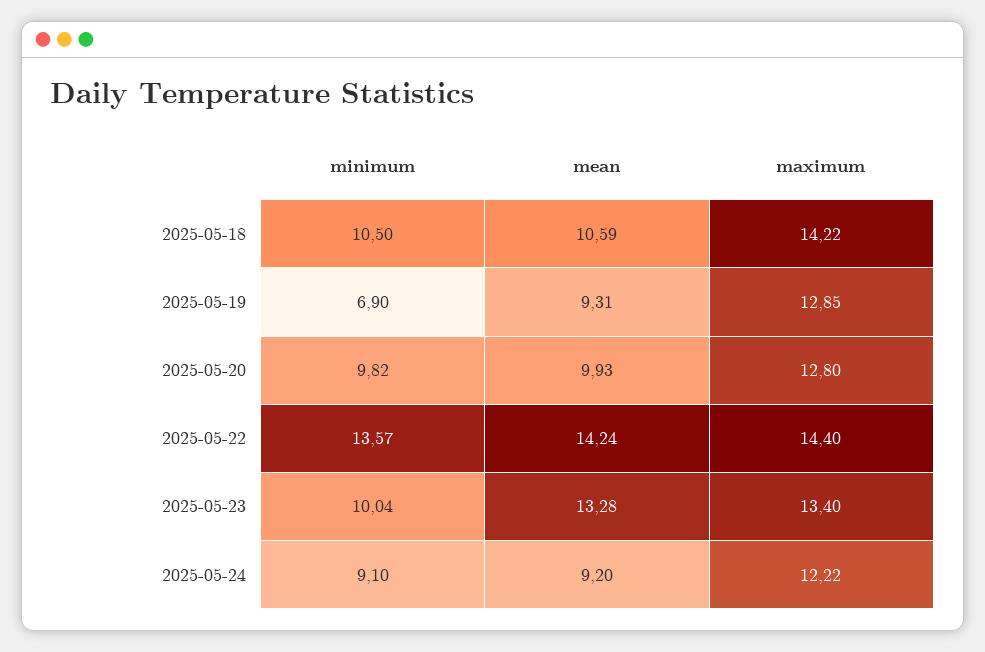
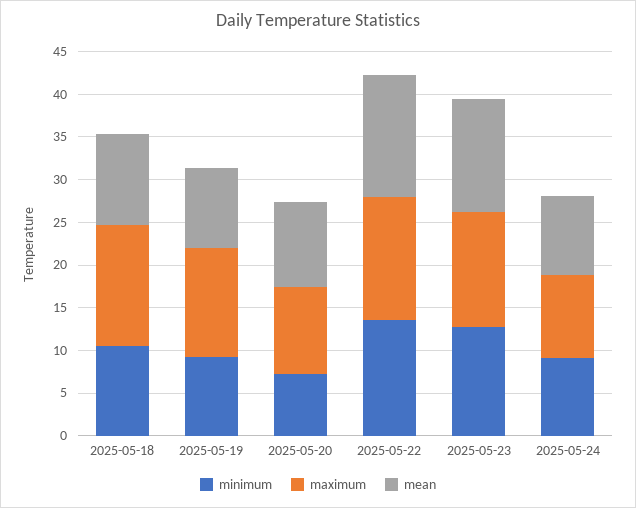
  {
    "minimum": {
      "2025-05-18": 10.5,
-     "2025-05-19": 6.9,
+     "2025-05-19": 9,
-     "2025-05-20": 9.82,
+     "2025-05-20": 7,
      "2025-05-22": 13.57,
-     "2025-05-23": 10.04,
+     "2025-05-23": 13,
      "2025-05-24": 9.1
    },
    "mean": {
      "2025-05-18": 10.59,
      "2025-05-19": 9.31,
      "2025-05-20": 9.93,
      "2025-05-22": 14.24,
      "2025-05-23": 13.28,
      "2025-05-24": 9.2
    },
    "maximum": {
      "2025-05-18": 14.22,
      "2025-05-19": 12.85,
-     "2025-05-20": 12.8,
+     "2025-05-20": 10,
      "2025-05-22": 14.4,
      "2025-05-23": 13.4,
-     "2025-05-24": 12.22
+     "2025-05-24": 10
    }
  }

